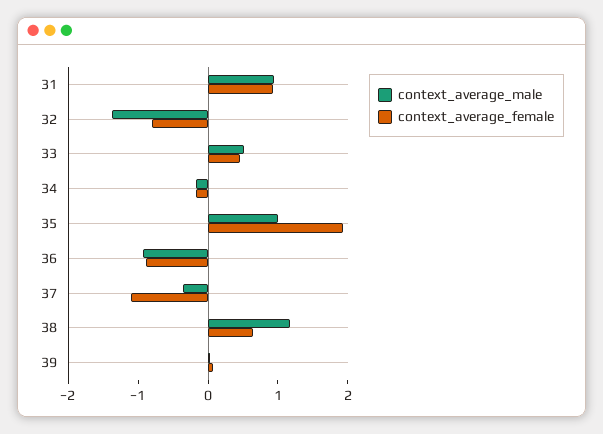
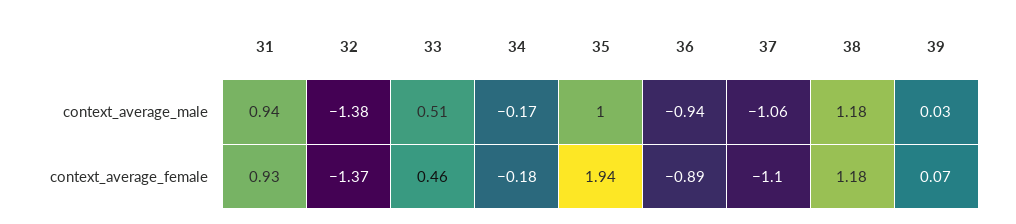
  {
    "context_average_male": {
      "31": 0.94,
      "32": -1.38,
      "33": 0.51,
      "34": -0.17,
      "35": 1,
      "36": -0.94,
-     "37": -0.4,
+     "37": -1.06,
      "38": 1.18,
      "39": 0.03
    },
    "context_average_female": {
      "31": 0.93,
-     "32": -0.8,
+     "32": -1.37,
      "33": 0.46,
      "34": -0.18,
      "35": 1.94,
      "36": -0.89,
      "37": -1.1,
-     "38": 0.6,
+     "38": 1.18,
      "39": 0.07
    }
  }

